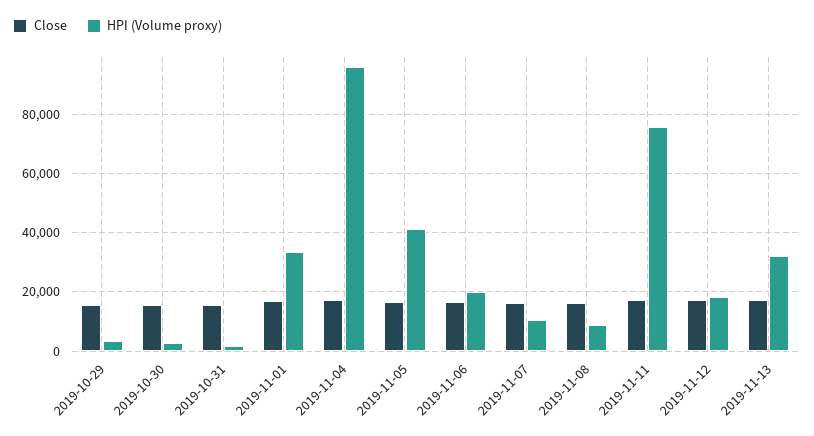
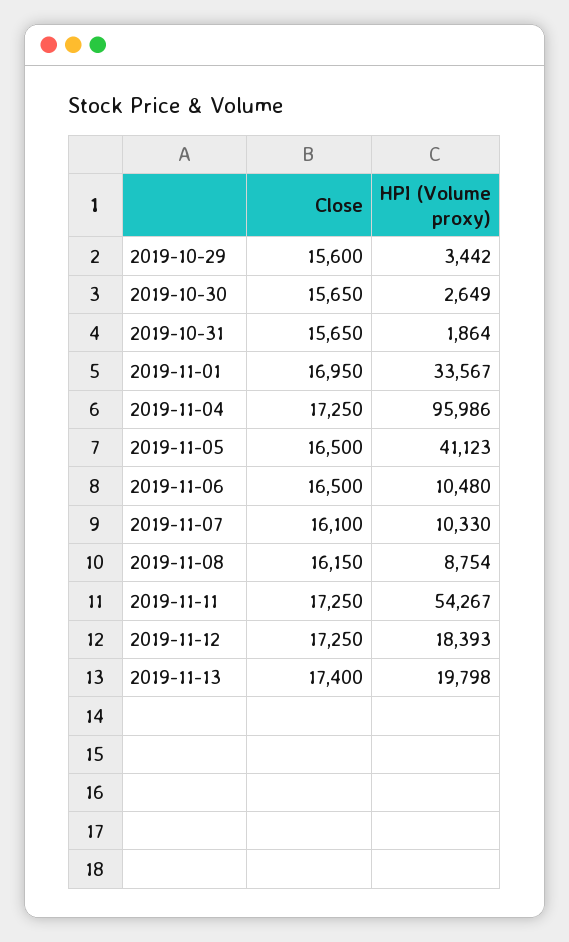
  {
    "Close": {
      "2019-10-29": 15600,
      "2019-10-30": 15650,
      "2019-10-31": 15650,
      "2019-11-01": 16950,
      "2019-11-04": 17250,
      "2019-11-05": 16500,
      "2019-11-06": 16500,
      "2019-11-07": 16100,
      "2019-11-08": 16150,
      "2019-11-11": 17250,
      "2019-11-12": 17250,
      "2019-11-13": 17400
    },
    "HPI (Volume proxy)": {
      "2019-10-29": 3442,
      "2019-10-30": 2649,
      "2019-10-31": 1864,
      "2019-11-01": 33567,
      "2019-11-04": 95986,
      "2019-11-05": 41123,
-     "2019-11-06": 20000,
+     "2019-11-06": 10480,
      "2019-11-07": 10330,
      "2019-11-08": 8754,
-     "2019-11-11": 75000,
+     "2019-11-11": 54267,
      "2019-11-12": 18393,
-     "2019-11-13": 32500
+     "2019-11-13": 19798
    }
  }

